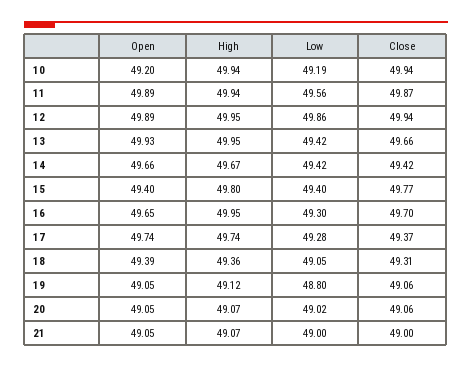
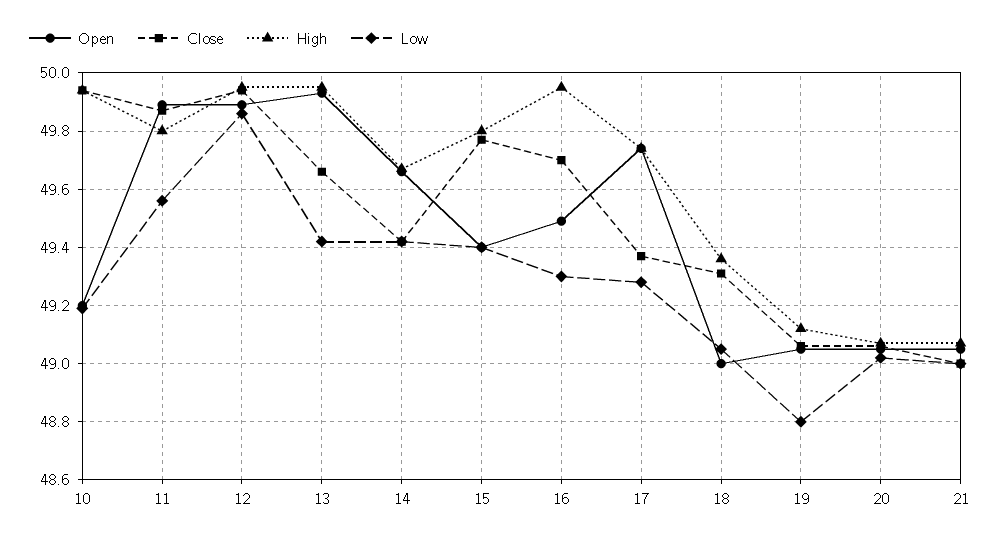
  {
    "Open": {
      "10": 49.2,
      "11": 49.89,
      "12": 49.89,
      "13": 49.93,
      "14": 49.66,
      "15": 49.4,
-     "16": 49.65,
+     "16": 49.5,
      "17": 49.74,
-     "18": 49.39,
+     "18": 49,
      "19": 49.05,
      "20": 49.05,
      "21": 49.05
    },
    "High": {
      "10": 49.94,
-     "11": 49.94,
+     "11": 49.8,
      "12": 49.95,
      "13": 49.95,
      "14": 49.67,
      "15": 49.8,
      "16": 49.95,
      "17": 49.74,
      "18": 49.36,
      "19": 49.12,
      "20": 49.07,
      "21": 49.07
    },
    "Low": {
      "10": 49.19,
      "11": 49.56,
      "12": 49.86,
      "13": 49.42,
      "14": 49.42,
      "15": 49.4,
      "16": 49.3,
      "17": 49.28,
      "18": 49.05,
      "19": 48.8,
      "20": 49.02,
      "21": 49
    },
    "Close": {
      "10": 49.94,
      "11": 49.87,
      "12": 49.94,
      "13": 49.66,
      "14": 49.42,
      "15": 49.77,
      "16": 49.7,
      "17": 49.37,
      "18": 49.31,
      "19": 49.06,
      "20": 49.06,
      "21": 49
    }
  }

